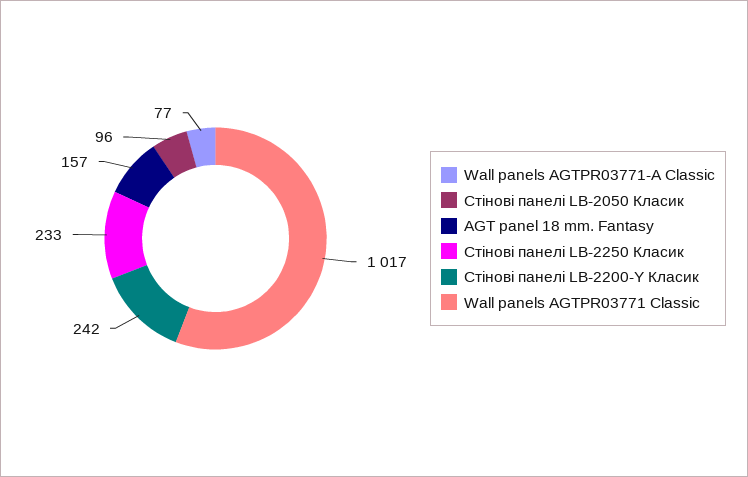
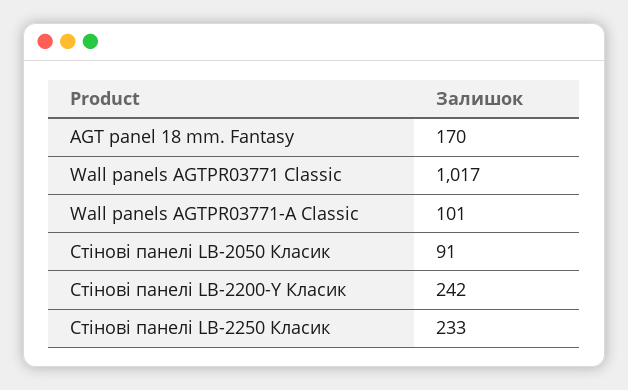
  {
-   "Wall panels AGTPR03771-А Classic": 77,
+   "Wall panels AGTPR03771-А Classic": 101,
-   "Стінові панелі LB-2050 Класик": 96,
+   "Стінові панелі LB-2050 Класик": 91,
-   "AGT panel 18 mm. Fantasy": 157,
+   "AGT panel 18 mm. Fantasy": 170,
    "Стінові панелі LB-2250 Класик": 233,
    "Стінові панелі LB-2200-Y Класик": 242,
    "Wall panels AGTPR03771 Classic": 1017
  }

